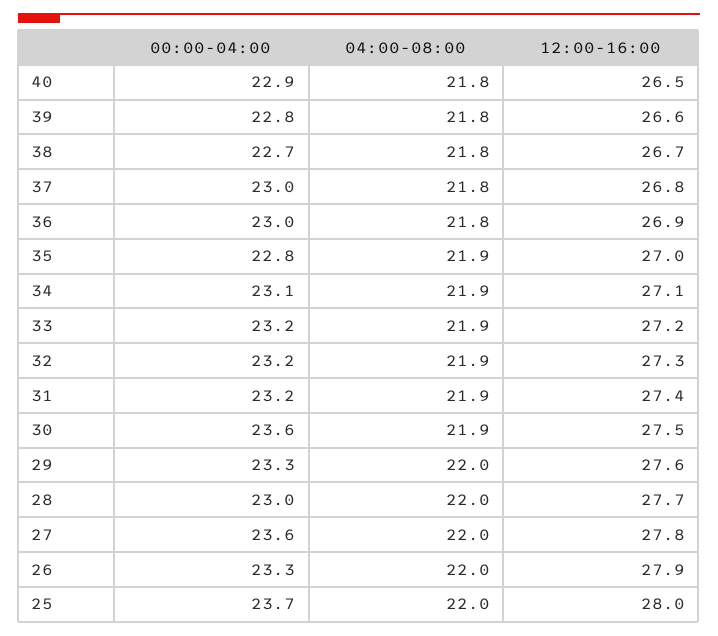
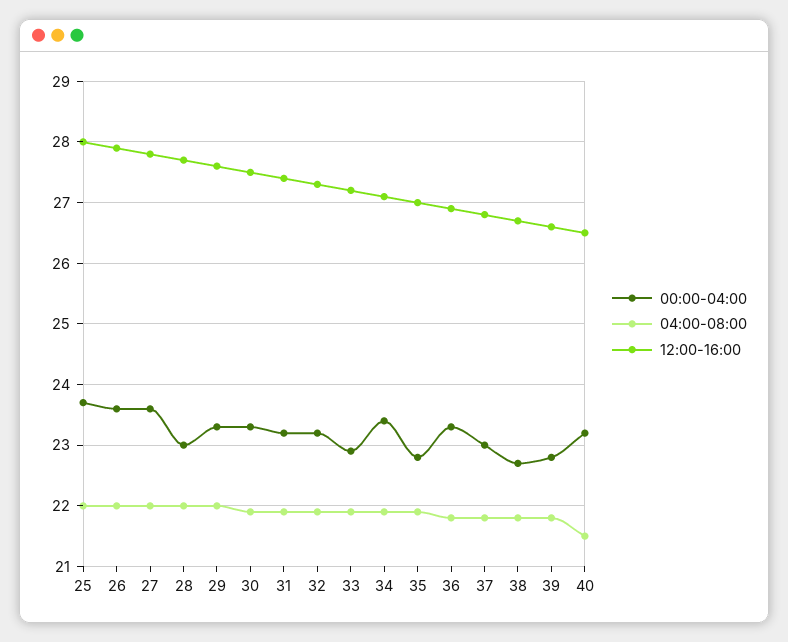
  {
    "00:00-04:00": {
-     "40": 22.9,
+     "40": 23.2,
      "39": 22.8,
      "38": 22.7,
      "37": 23,
-     "36": 23,
+     "36": 23.3,
      "35": 22.8,
-     "34": 23.1,
+     "34": 23.4,
-     "33": 23.2,
+     "33": 22.9,
      "32": 23.2,
      "31": 23.2,
-     "30": 23.6,
+     "30": 23.3,
      "29": 23.3,
      "28": 23,
      "27": 23.6,
-     "26": 23.3,
+     "26": 23.6,
      "25": 23.7
    },
    "04:00-08:00": {
-     "40": 21.8,
+     "40": 21.5,
      "39": 21.8,
      "38": 21.8,
      "37": 21.8,
      "36": 21.8,
      "35": 21.9,
      "34": 21.9,
      "33": 21.9,
      "32": 21.9,
      "31": 21.9,
      "30": 21.9,
      "29": 22,
      "28": 22,
      "27": 22,
      "26": 22,
      "25": 22
    },
    "12:00-16:00": {
      "40": 26.5,
      "39": 26.6,
      "38": 26.7,
      "37": 26.8,
      "36": 26.9,
      "35": 27,
      "34": 27.1,
      "33": 27.2,
      "32": 27.3,
      "31": 27.4,
      "30": 27.5,
      "29": 27.6,
      "28": 27.7,
      "27": 27.8,
      "26": 27.9,
      "25": 28
    }
  }

